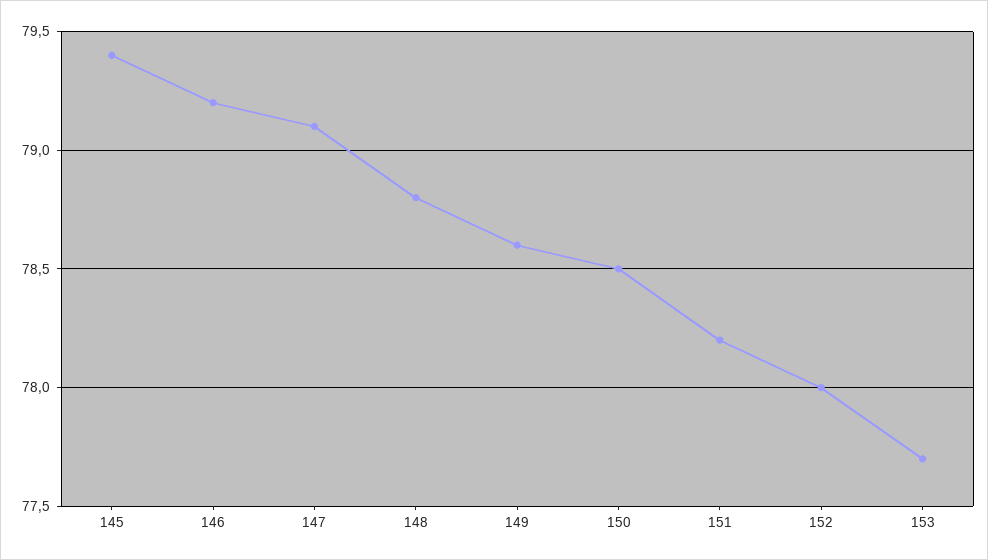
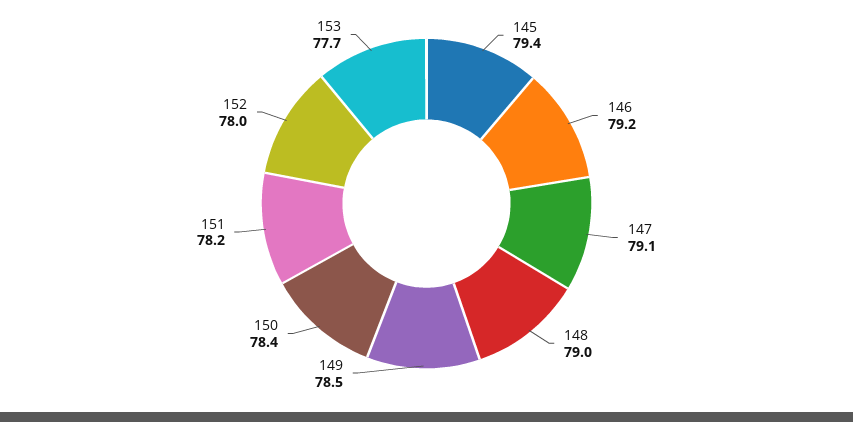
  {
    "145": 79.4,
    "146": 79.2,
    "147": 79.1,
-   "148": 78.8,
+   "148": 79,
-   "149": 78.6,
+   "149": 78.5,
-   "150": 78.5,
+   "150": 78.4,
    "151": 78.2,
    "152": 78,
    "153": 77.7
  }

